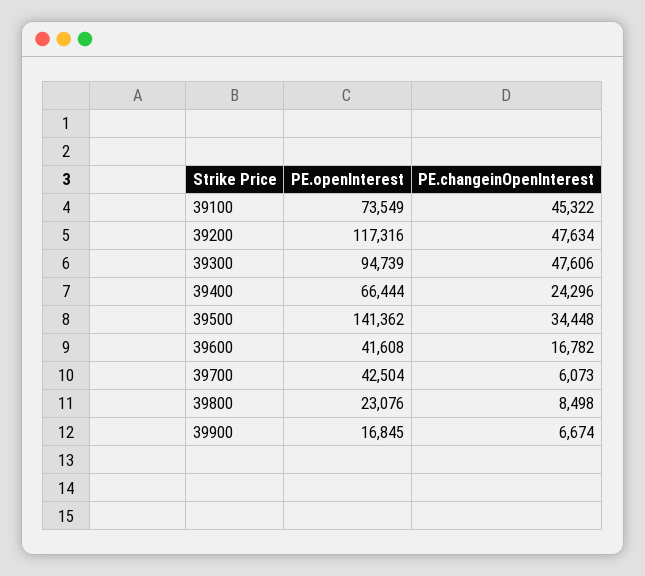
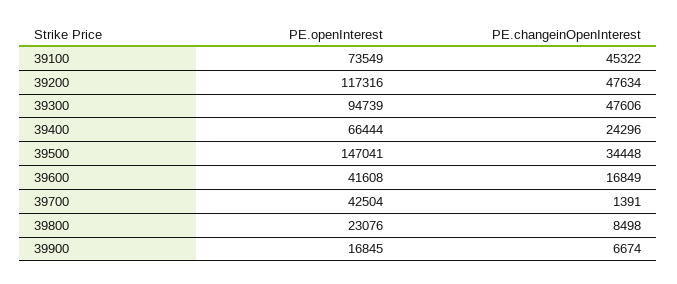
  {
    "PE.openInterest": {
      "39100": 73549,
      "39200": 117316,
      "39300": 94739,
      "39400": 66444,
-     "39500": 141362,
+     "39500": 147041,
      "39600": 41608,
      "39700": 42504,
      "39800": 23076,
      "39900": 16845
    },
    "PE.changeinOpenInterest": {
      "39100": 45322,
      "39200": 47634,
      "39300": 47606,
      "39400": 24296,
      "39500": 34448,
-     "39600": 16782,
+     "39600": 16849,
-     "39700": 6073,
+     "39700": 1391,
      "39800": 8498,
      "39900": 6674
    }
  }

